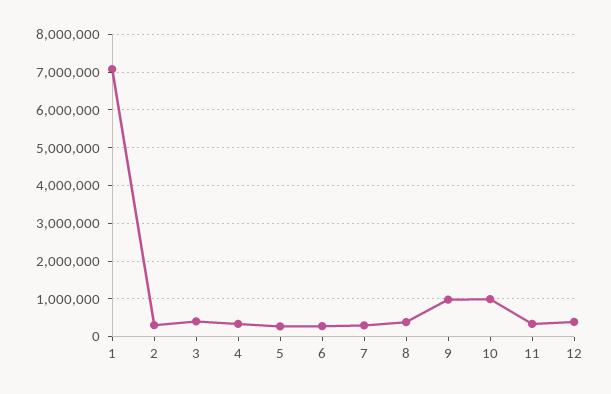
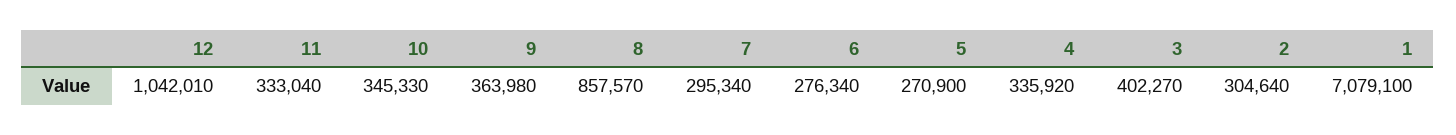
  {
    "1": 7079100,
    "2": 304640,
    "3": 402270,
    "4": 335920,
    "5": 270900,
    "6": 276340,
    "7": 295340,
-   "8": 400000,
+   "8": 857570,
-   "9": 1000000,
+   "9": 363980,
-   "10": 1000000,
+   "10": 345330,
    "11": 333040,
-   "12": 400000
+   "12": 1042010
  }

